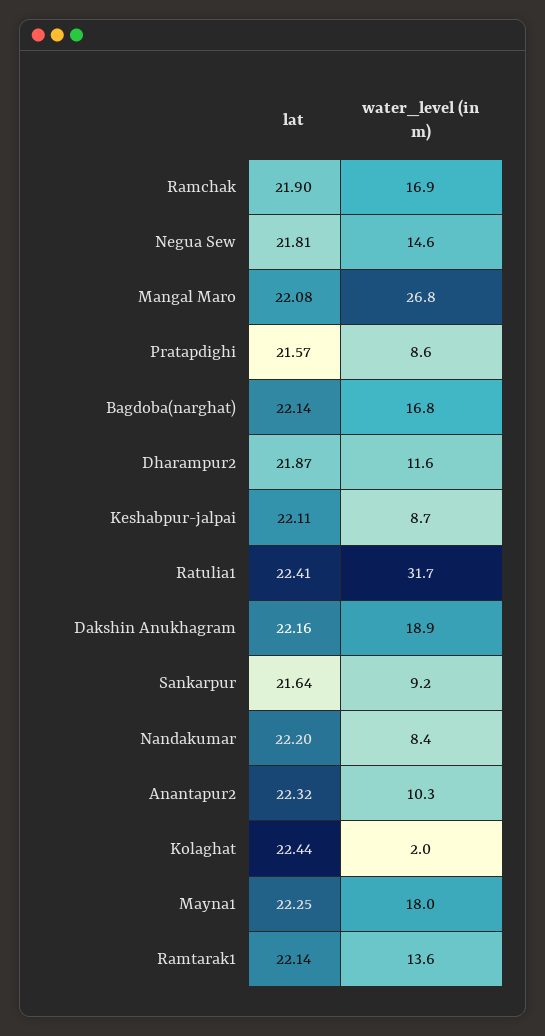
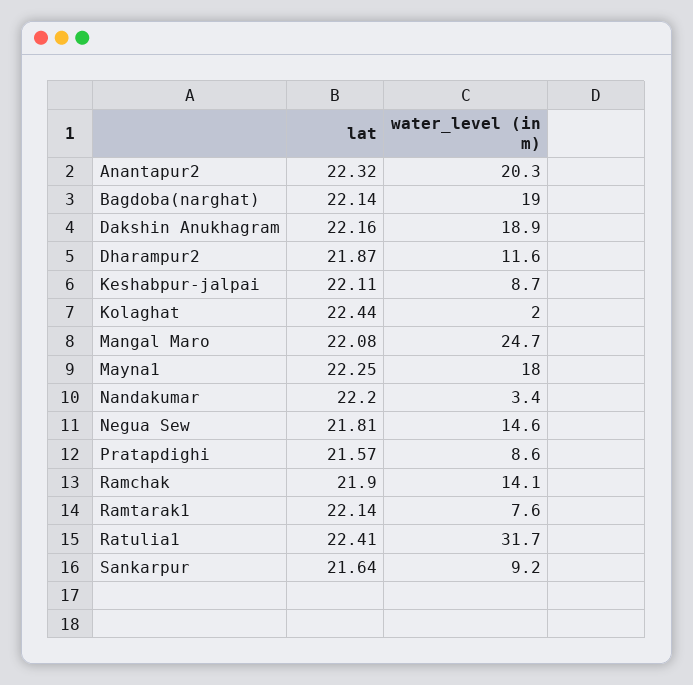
  {
    "lat": {
      "Ramchak": 21.9,
      "Negua Sew": 21.81,
      "Mangal Maro": 22.08,
      "Pratapdighi": 21.57,
      "Bagdoba(narghat)": 22.14,
      "Dharampur2": 21.87,
      "Keshabpur-jalpai": 22.11,
      "Ratulia1": 22.41,
      "Dakshin Anukhagram": 22.16,
      "Sankarpur": 21.64,
      "Nandakumar": 22.2,
      "Anantapur2": 22.32,
      "Kolaghat": 22.44,
      "Mayna1": 22.25,
      "Ramtarak1": 22.14
    },
    "water_level (in m)": {
-     "Ramchak": 16.9,
+     "Ramchak": 14.1,
      "Negua Sew": 14.6,
-     "Mangal Maro": 26.8,
+     "Mangal Maro": 24.7,
      "Pratapdighi": 8.6,
-     "Bagdoba(narghat)": 16.8,
+     "Bagdoba(narghat)": 19,
      "Dharampur2": 11.6,
      "Keshabpur-jalpai": 8.7,
      "Ratulia1": 31.7,
      "Dakshin Anukhagram": 18.9,
      "Sankarpur": 9.2,
-     "Nandakumar": 8.4,
+     "Nandakumar": 3.4,
-     "Anantapur2": 10.3,
+     "Anantapur2": 20.3,
      "Kolaghat": 2,
      "Mayna1": 18,
-     "Ramtarak1": 13.6
+     "Ramtarak1": 7.6
    }
  }

